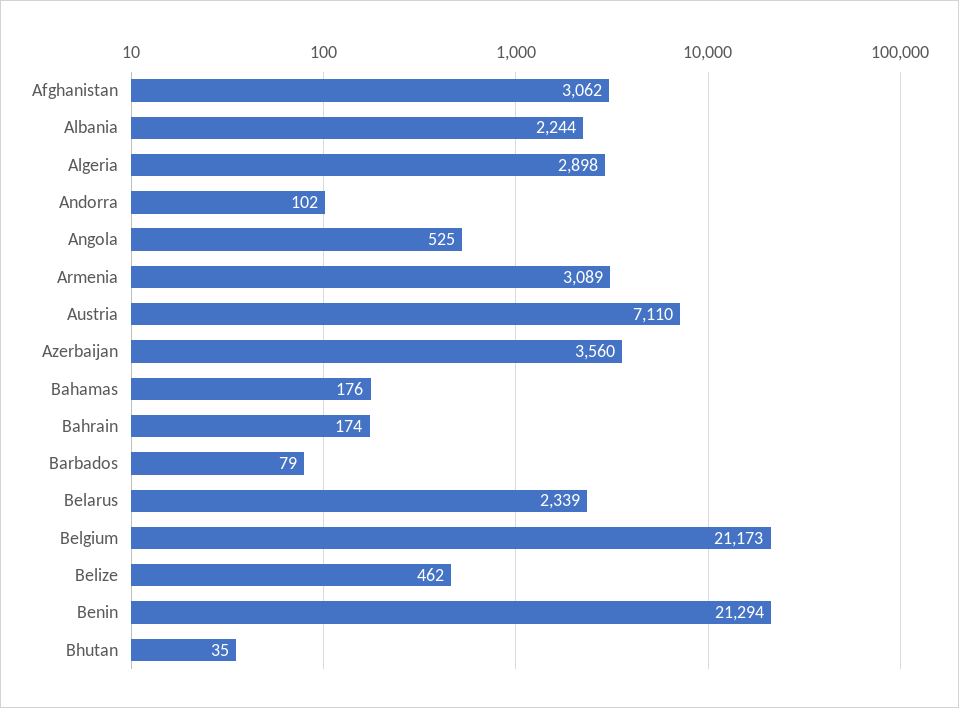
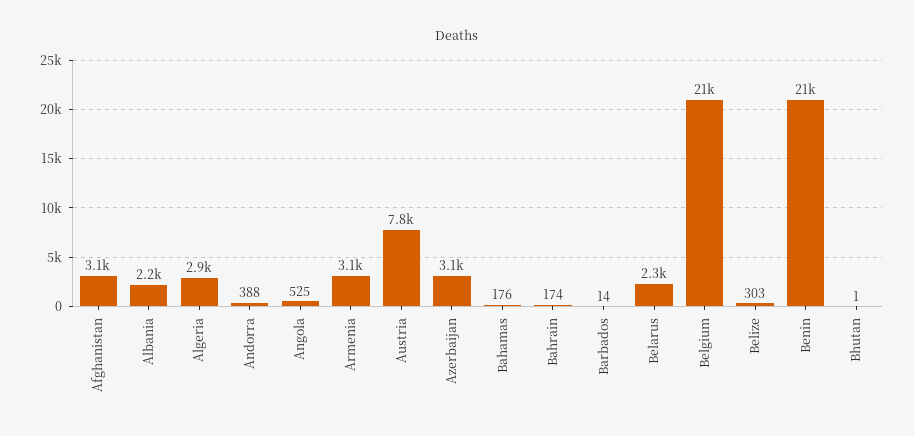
  {
    "Afghanistan": 3062,
    "Albania": 2244,
    "Algeria": 2898,
-   "Andorra": 102,
+   "Andorra": 388,
    "Angola": 525,
    "Armenia": 3089,
-   "Austria": 7110,
+   "Austria": 7800,
-   "Azerbaijan": 3560,
+   "Azerbaijan": 3100,
    "Bahamas": 176,
    "Bahrain": 174,
-   "Barbados": 79,
+   "Barbados": 14,
    "Belarus": 2339,
    "Belgium": 21173,
-   "Belize": 462,
+   "Belize": 303,
    "Benin": 21294,
-   "Bhutan": 35
+   "Bhutan": 1
  }

